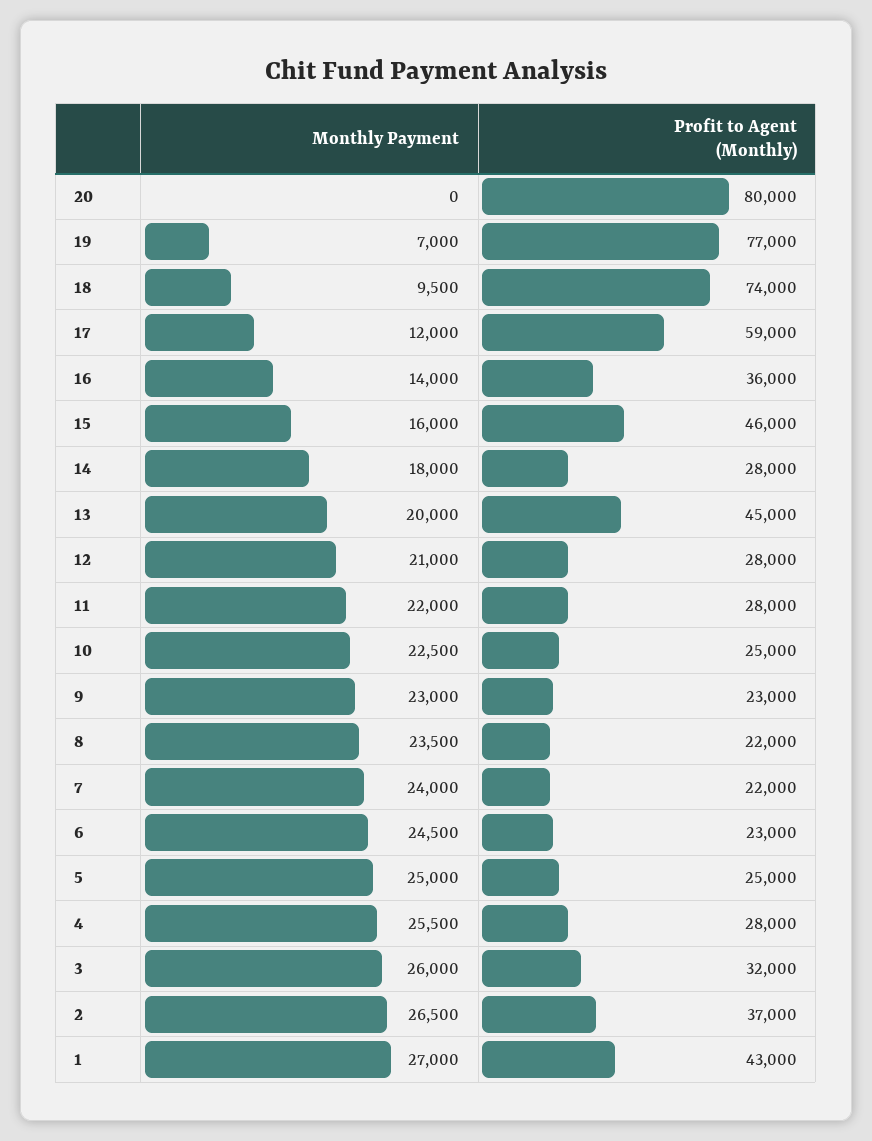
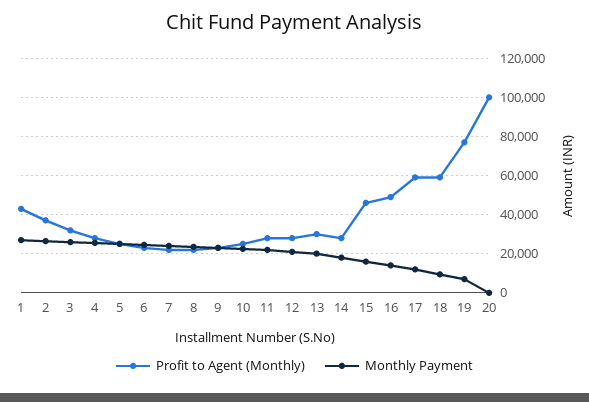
  {
    "Monthly Payment": {
      "20": 0,
      "19": 7000,
      "18": 9500,
      "17": 12000,
      "16": 14000,
      "15": 16000,
      "14": 18000,
      "13": 20000,
      "12": 21000,
      "11": 22000,
      "10": 22500,
      "9": 23000,
      "8": 23500,
      "7": 24000,
      "6": 24500,
      "5": 25000,
      "4": 25500,
      "3": 26000,
      "2": 26500,
      "1": 27000
    },
    "Profit to Agent (Monthly)": {
-     "20": 80000,
+     "20": 100000,
      "19": 77000,
-     "18": 74000,
+     "18": 60000,
      "17": 59000,
-     "16": 36000,
+     "16": 50000,
      "15": 46000,
      "14": 28000,
-     "13": 45000,
+     "13": 30000,
      "12": 28000,
      "11": 28000,
      "10": 25000,
      "9": 23000,
      "8": 22000,
      "7": 22000,
      "6": 23000,
      "5": 25000,
      "4": 28000,
      "3": 32000,
      "2": 37000,
      "1": 43000
    }
  }

